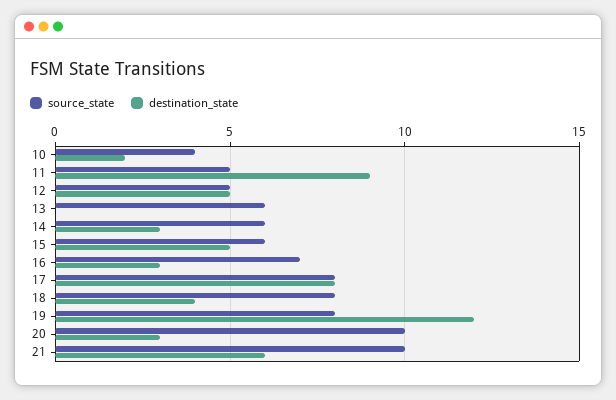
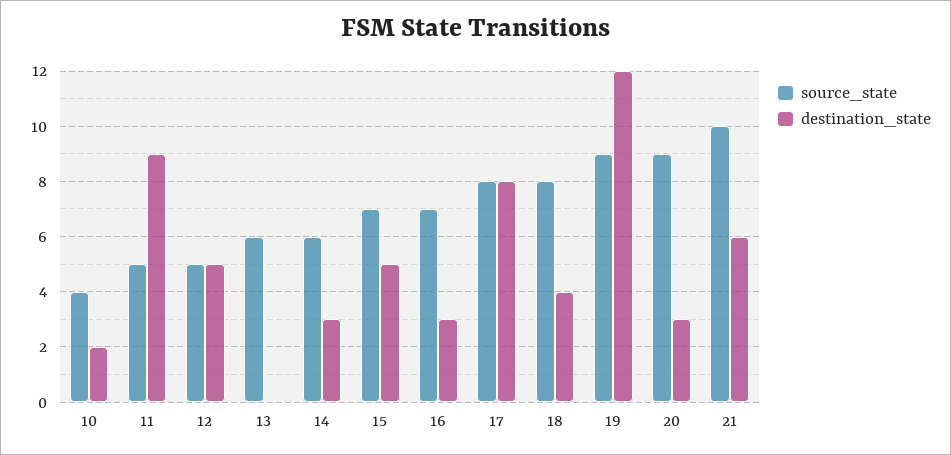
  {
    "source_state": {
      "10": 4,
      "11": 5,
      "12": 5,
      "13": 6,
      "14": 6,
-     "15": 6,
+     "15": 7,
      "16": 7,
      "17": 8,
      "18": 8,
-     "19": 8,
+     "19": 9,
-     "20": 10,
+     "20": 9,
      "21": 10
    },
    "destination_state": {
      "10": 2,
      "11": 9,
      "12": 5,
      "13": 0,
      "14": 3,
      "15": 5,
      "16": 3,
      "17": 8,
      "18": 4,
      "19": 12,
      "20": 3,
      "21": 6
    }
  }

